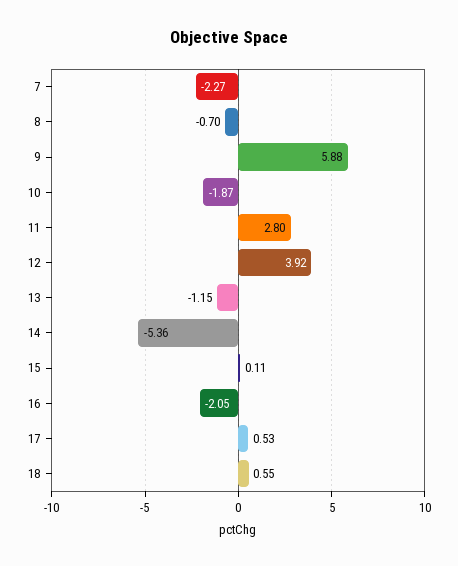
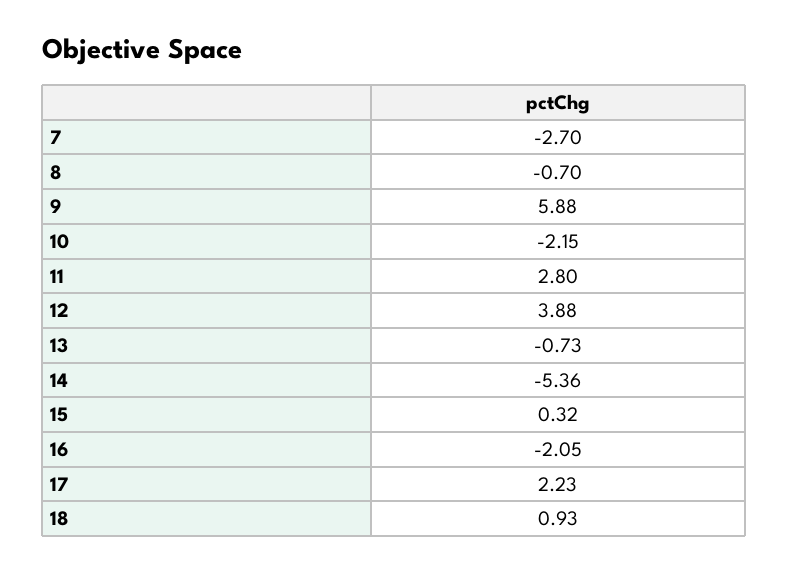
  {
-   "7": -2.27,
+   "7": -2.7,
    "8": -0.7,
    "9": 5.88,
-   "10": -1.87,
+   "10": -2.15,
    "11": 2.8,
-   "12": 3.92,
+   "12": 3.88,
-   "13": -1.15,
+   "13": -0.73,
    "14": -5.36,
-   "15": 0.11,
+   "15": 0.32,
    "16": -2.05,
-   "17": 0.53,
+   "17": 2.23,
-   "18": 0.55
+   "18": 0.93
  }

